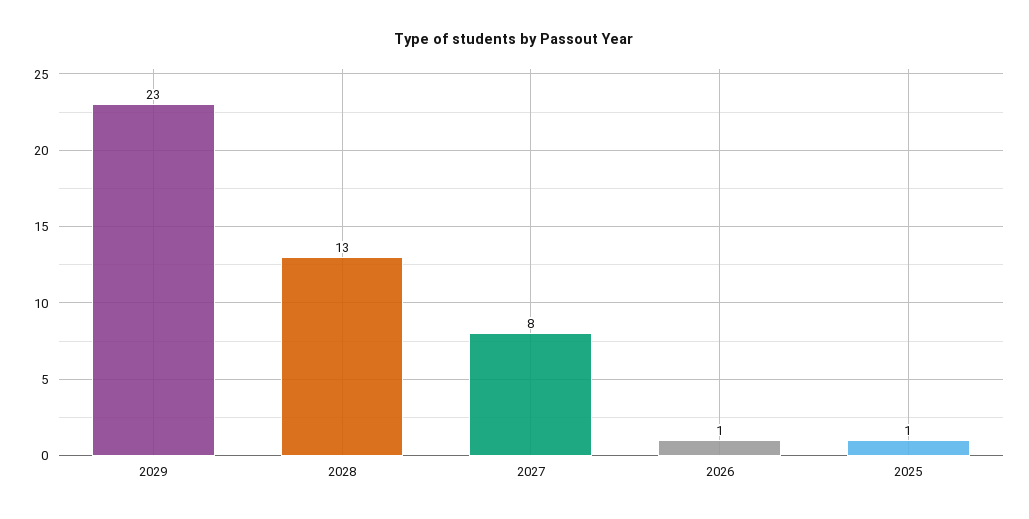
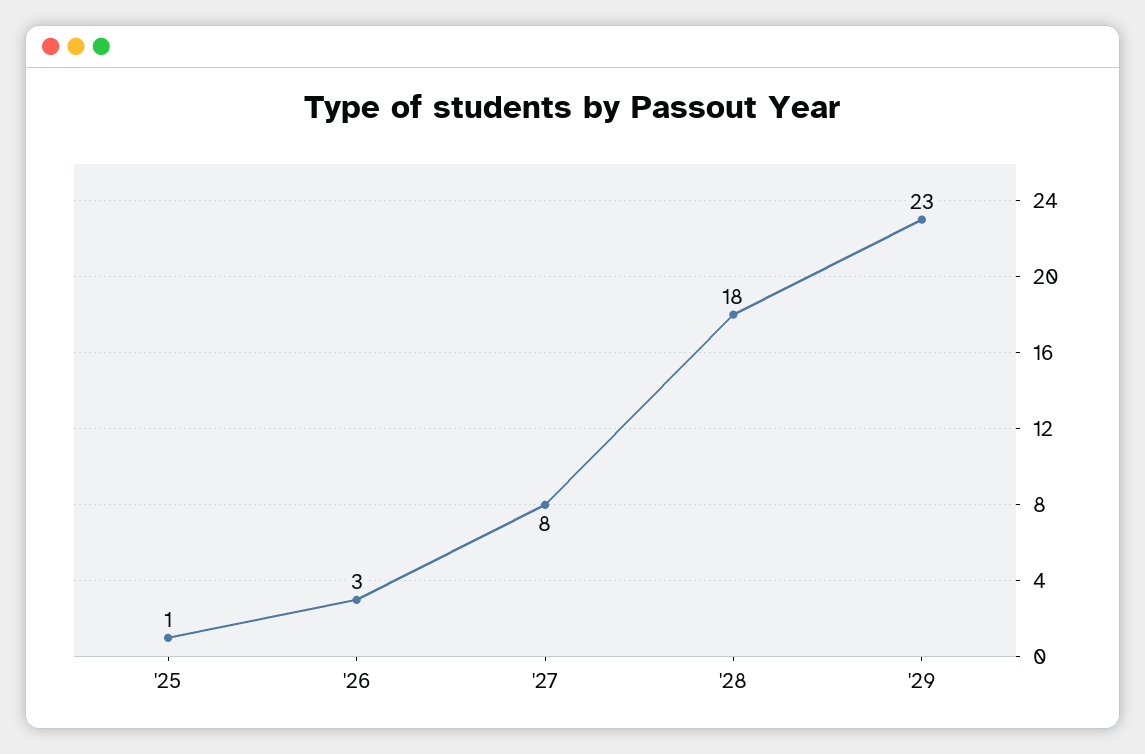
  {
    "2029": 23,
-   "2028": 13,
+   "2028": 18,
    "2027": 8,
-   "2026": 1,
+   "2026": 3,
    "2025": 1
  }

